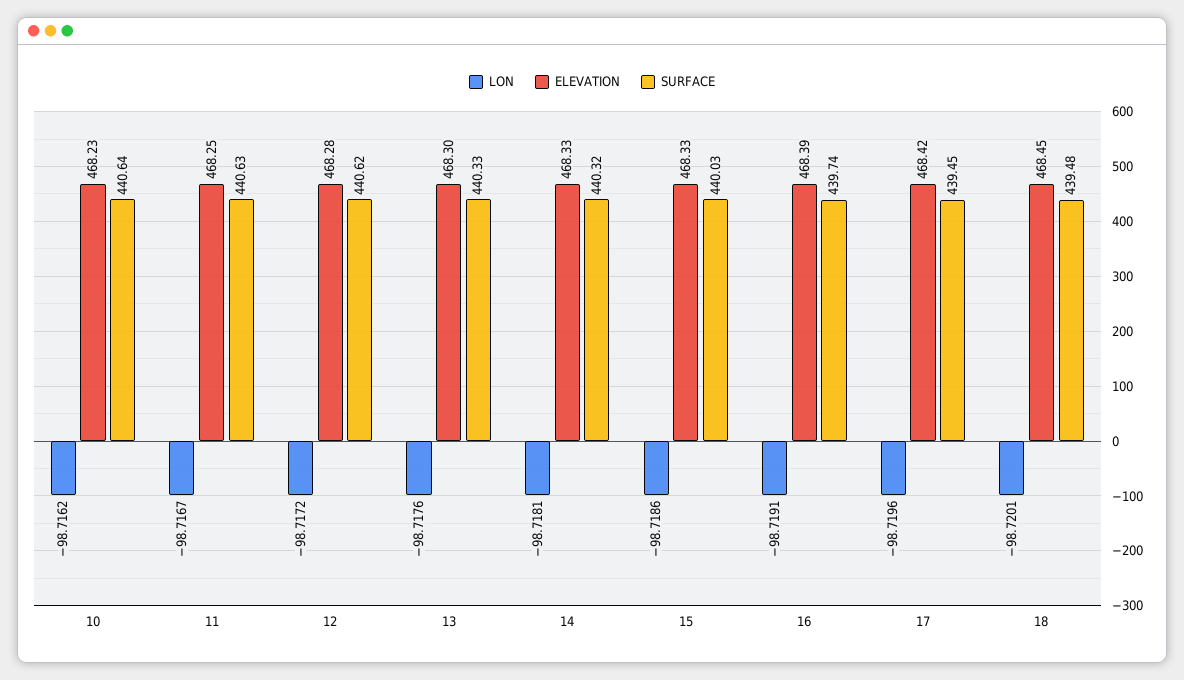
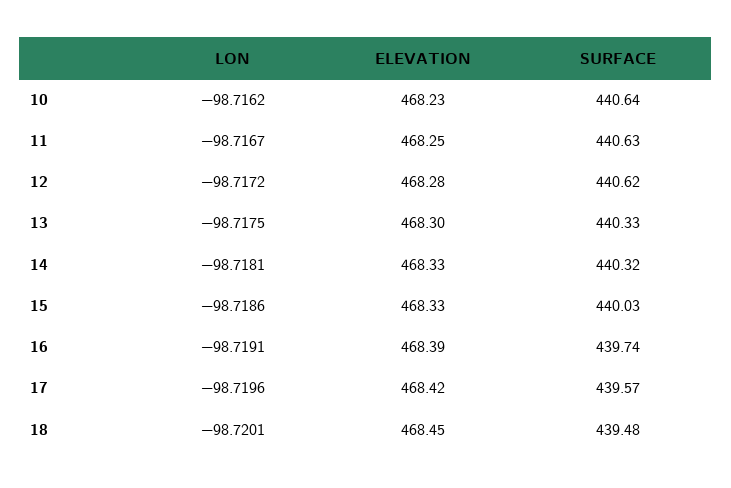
  {
    "LON": {
      "10": -98.7162,
      "11": -98.7167,
      "12": -98.7172,
-     "13": -98.7176,
+     "13": -98.7175,
      "14": -98.7181,
      "15": -98.7186,
      "16": -98.7191,
      "17": -98.7196,
      "18": -98.7201
    },
    "ELEVATION": {
      "10": 468.23,
      "11": 468.25,
      "12": 468.28,
      "13": 468.3,
      "14": 468.33,
      "15": 468.33,
      "16": 468.39,
      "17": 468.42,
      "18": 468.45
    },
    "SURFACE": {
      "10": 440.64,
      "11": 440.63,
      "12": 440.62,
      "13": 440.33,
      "14": 440.32,
      "15": 440.03,
      "16": 439.74,
-     "17": 439.45,
+     "17": 439.57,
      "18": 439.48
    }
  }

